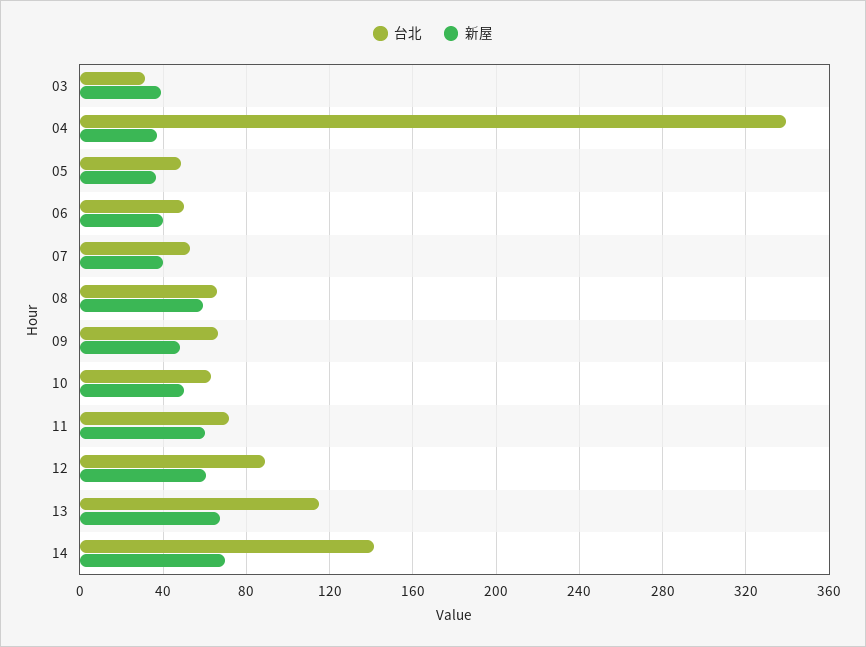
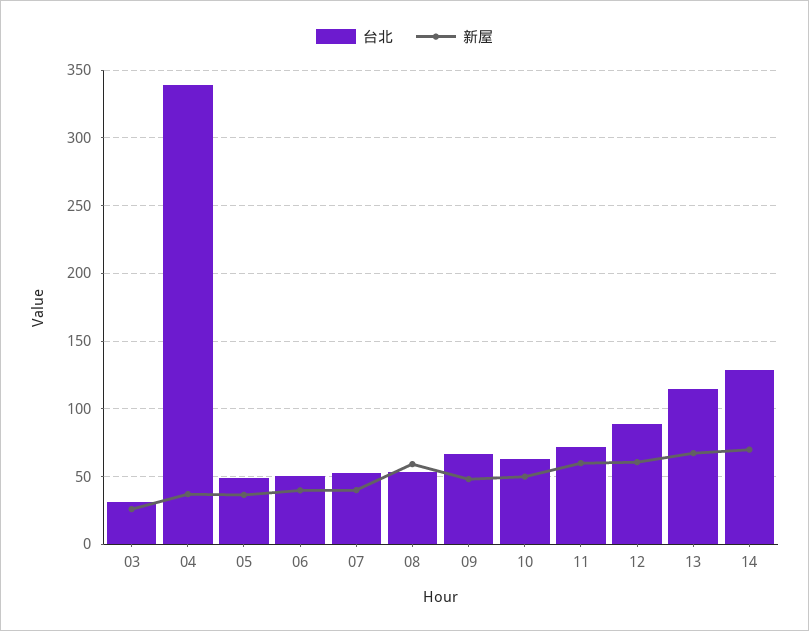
  {
    "台北": {
      "03": 30,
      "04": 340,
      "05": 50,
      "06": 50,
      "07": 55,
-     "08": 65,
+     "08": 55,
      "09": 65,
      "10": 65,
      "11": 70,
      "12": 90,
      "13": 115,
-     "14": 140
+     "14": 130
    },
    "新屋": {
-     "03": 40,
+     "03": 25,
      "04": 35,
      "05": 35,
      "06": 40,
      "07": 40,
      "08": 60,
      "09": 50,
      "10": 50,
      "11": 60,
      "12": 60,
      "13": 65,
      "14": 70
    }
  }

